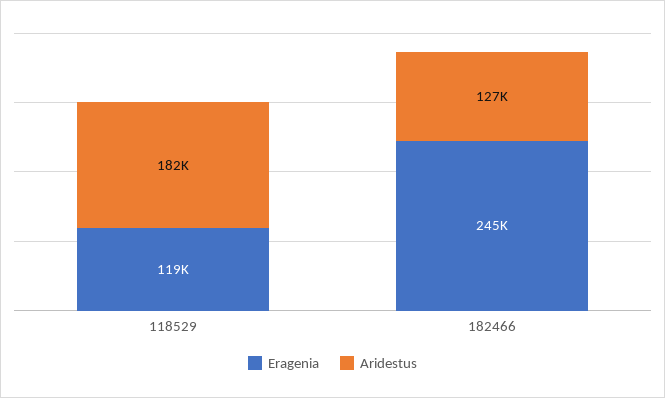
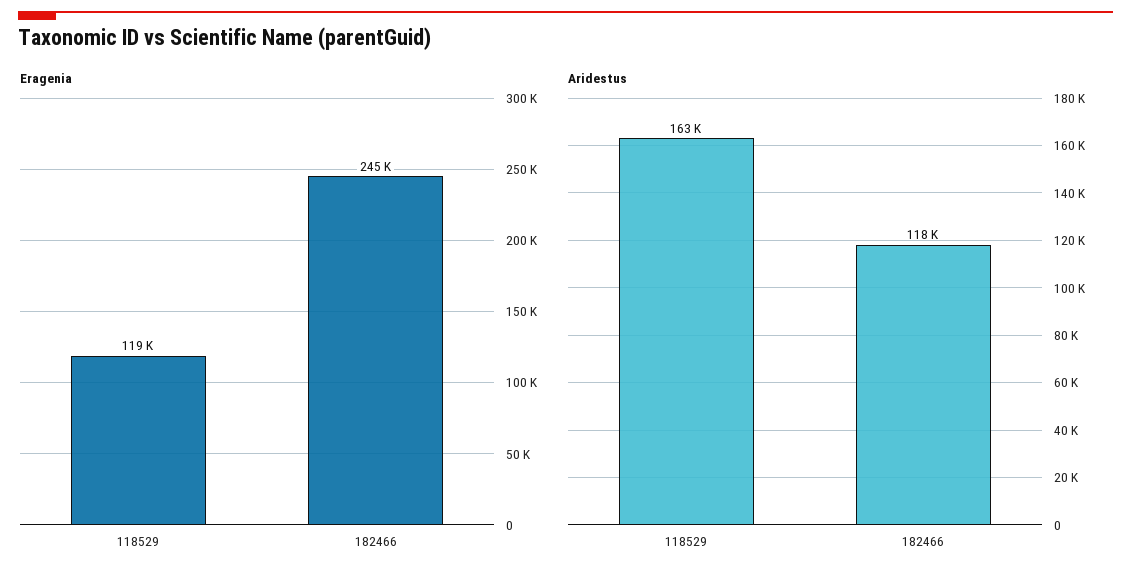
  {
    "Eragenia": {
      "118529": 119000,
      "182466": 245000
    },
    "Aridestus": {
-     "118529": 182000,
+     "118529": 163000,
-     "182466": 127000
+     "182466": 118000
    }
  }

